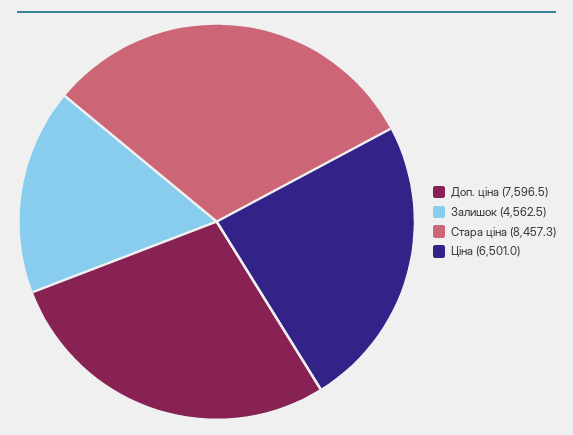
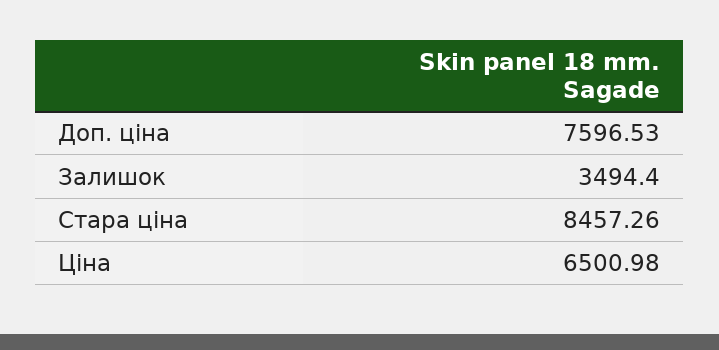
  {
    "Доп. ціна": 7596.53,
-   "Залишок": 4562.5,
+   "Залишок": 3494.4,
    "Стара ціна": 8457.26,
    "Ціна": 6500.98
  }

